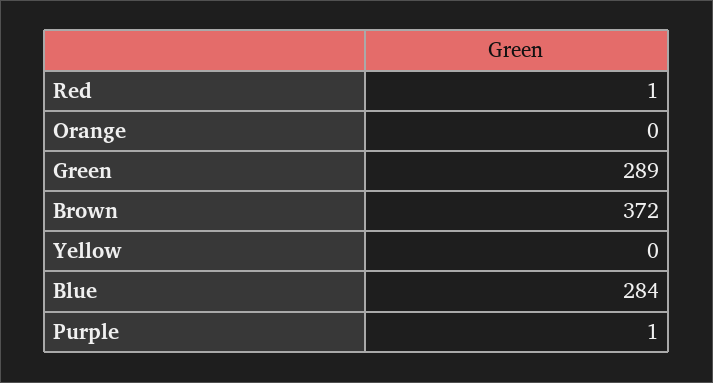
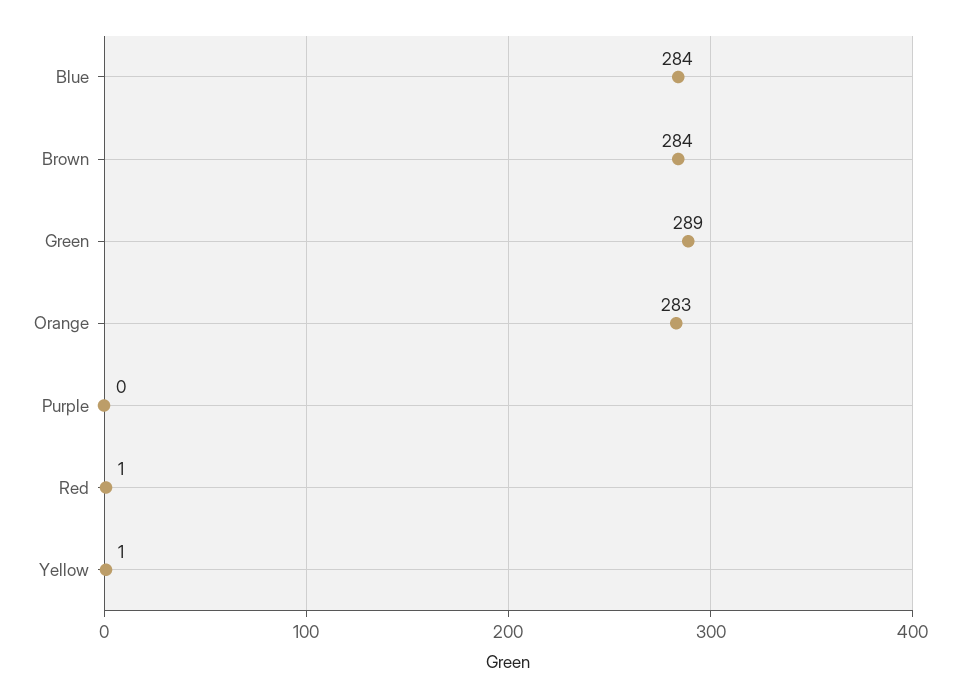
  {
    "Red": 1,
-   "Orange": 0,
+   "Orange": 283,
    "Green": 289,
-   "Brown": 372,
+   "Brown": 284,
-   "Yellow": 0,
+   "Yellow": 1,
    "Blue": 284,
-   "Purple": 1
+   "Purple": 0
  }

